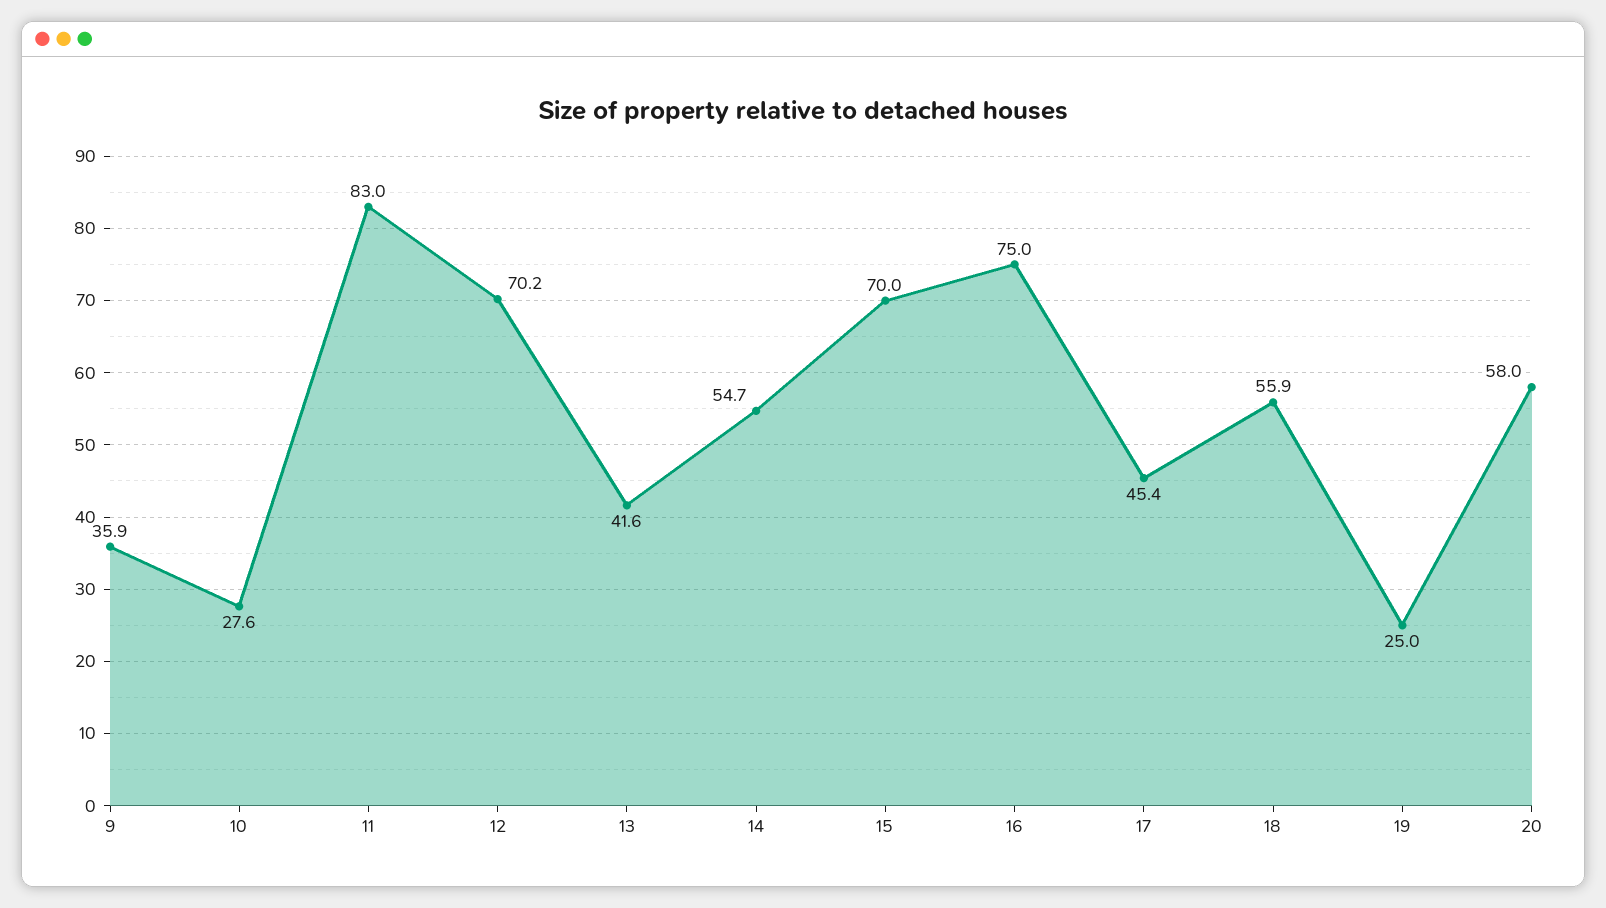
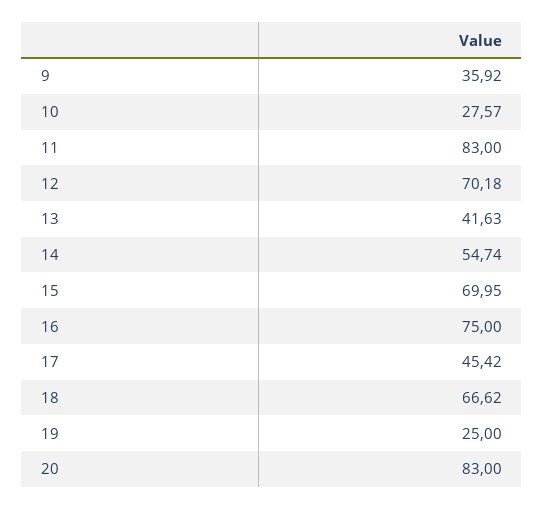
  {
    "9": 35.92,
    "10": 27.57,
    "11": 83,
    "12": 70.18,
    "13": 41.63,
    "14": 54.74,
    "15": 69.95,
    "16": 75,
    "17": 45.42,
-   "18": 55.9,
+   "18": 66.62,
    "19": 25,
-   "20": 58
+   "20": 83
  }

